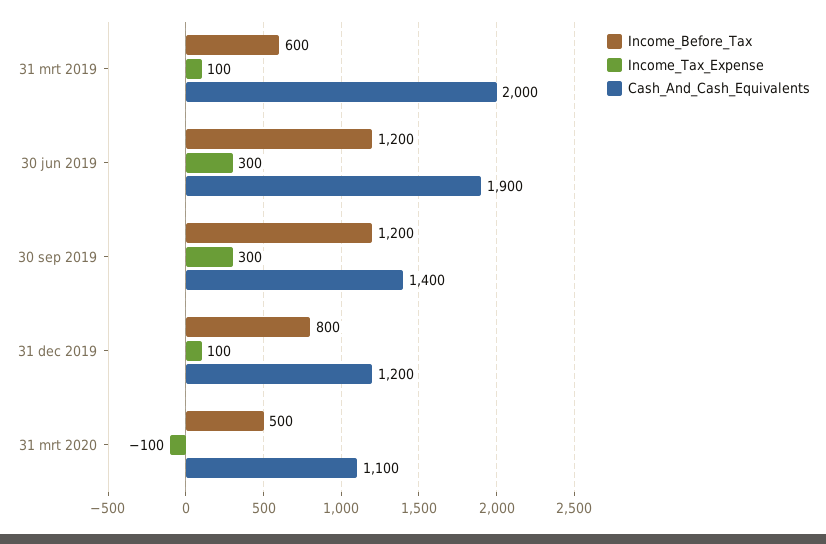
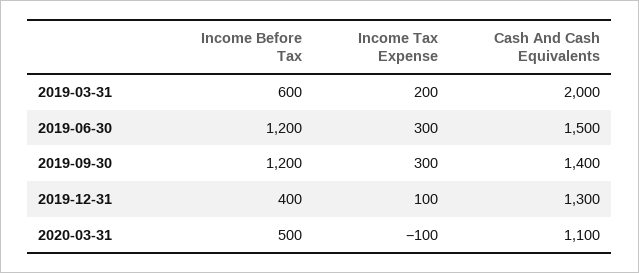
  {
    "Income_Before_Tax": {
      "31 mrt 2019": 600,
      "30 jun 2019": 1200,
      "30 sep 2019": 1200,
-     "31 dec 2019": 800,
+     "31 dec 2019": 400,
      "31 mrt 2020": 500
    },
    "Income_Tax_Expense": {
-     "31 mrt 2019": 100,
+     "31 mrt 2019": 200,
      "30 jun 2019": 300,
      "30 sep 2019": 300,
      "31 dec 2019": 100,
      "31 mrt 2020": -100
    },
    "Cash_And_Cash_Equivalents": {
      "31 mrt 2019": 2000,
-     "30 jun 2019": 1900,
+     "30 jun 2019": 1500,
      "30 sep 2019": 1400,
-     "31 dec 2019": 1200,
+     "31 dec 2019": 1300,
      "31 mrt 2020": 1100
    }
  }

